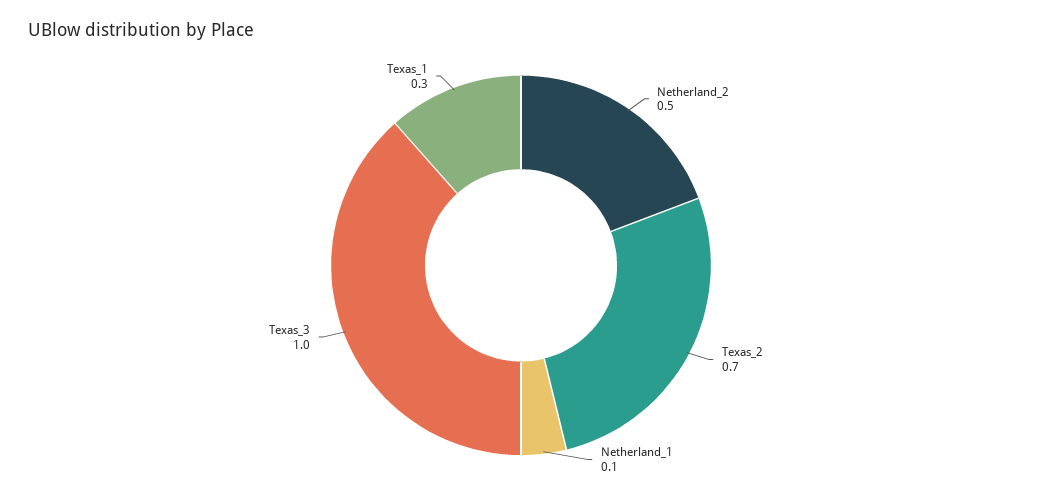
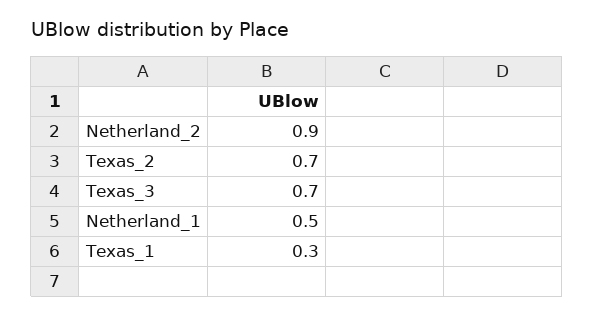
  {
-   "Netherland_2": 0.5,
+   "Netherland_2": 0.9,
    "Texas_2": 0.7,
-   "Netherland_1": 0.1,
+   "Netherland_1": 0.5,
-   "Texas_3": 1,
+   "Texas_3": 0.7,
    "Texas_1": 0.3
  }

